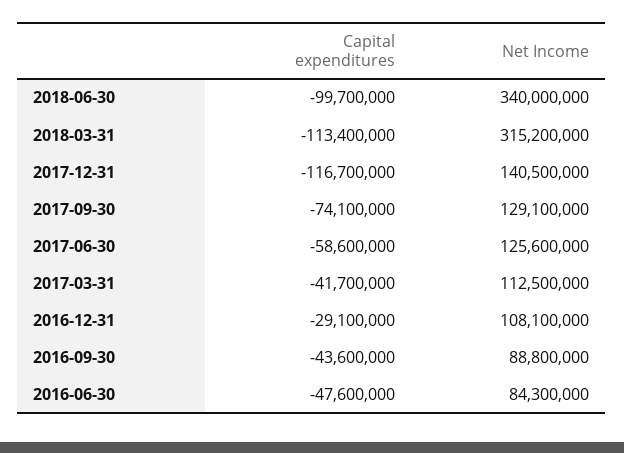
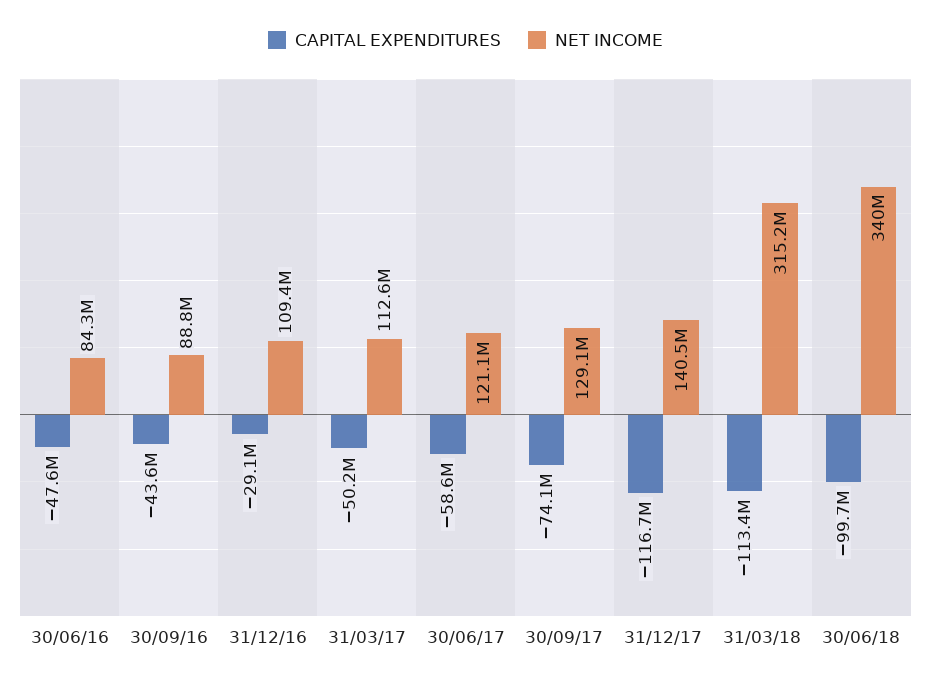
  {
    "Capital expenditures": {
      "2018-06-30": -99700000,
      "2018-03-31": -113400000,
      "2017-12-31": -116700000,
      "2017-09-30": -74100000,
      "2017-06-30": -58600000,
-     "2017-03-31": -41700000,
+     "2017-03-31": -50200000,
      "2016-12-31": -29100000,
      "2016-09-30": -43600000,
      "2016-06-30": -47600000
    },
    "Net Income": {
      "2018-06-30": 340000000,
      "2018-03-31": 315200000,
      "2017-12-31": 140500000,
      "2017-09-30": 129100000,
-     "2017-06-30": 125600000,
+     "2017-06-30": 121100000,
-     "2017-03-31": 112500000,
+     "2017-03-31": 112600000,
-     "2016-12-31": 108100000,
+     "2016-12-31": 109400000,
      "2016-09-30": 88800000,
      "2016-06-30": 84300000
    }
  }

